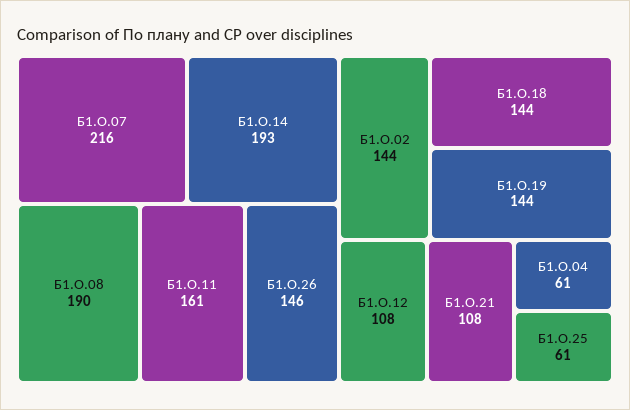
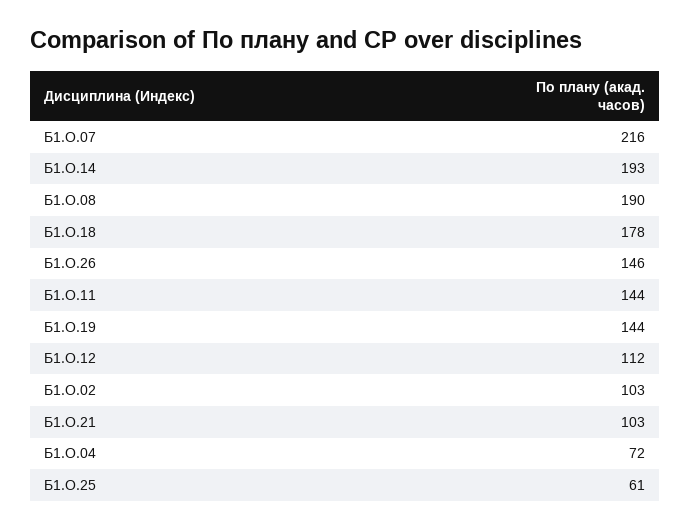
  {
    "Б1.О.07": 216,
    "Б1.О.14": 193,
    "Б1.О.08": 190,
-   "Б1.О.11": 161,
+   "Б1.О.11": 144,
    "Б1.О.26": 146,
-   "Б1.О.02": 144,
+   "Б1.О.02": 103,
-   "Б1.О.18": 144,
+   "Б1.О.18": 178,
    "Б1.О.19": 144,
-   "Б1.О.12": 108,
+   "Б1.О.12": 112,
-   "Б1.О.21": 108,
+   "Б1.О.21": 103,
-   "Б1.О.04": 61,
+   "Б1.О.04": 72,
    "Б1.О.25": 61
  }

